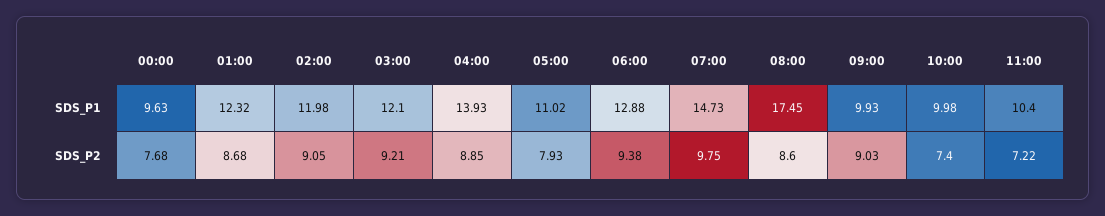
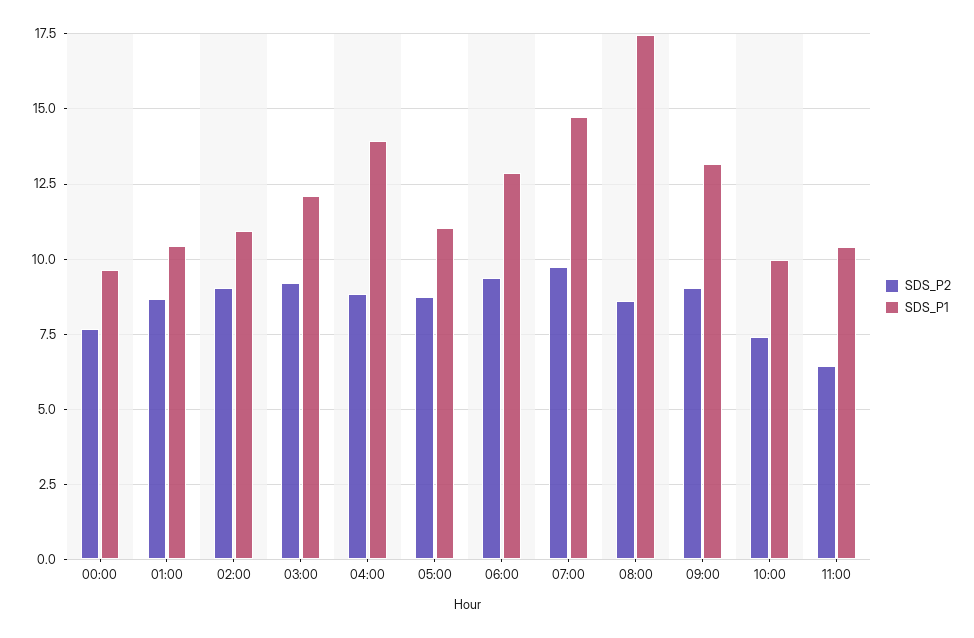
  {
    "SDS_P1": {
      "00:00": 9.63,
-     "01:00": 12.32,
+     "01:00": 10.5,
-     "02:00": 11.98,
+     "02:00": 11,
      "03:00": 12.1,
      "04:00": 13.93,
      "05:00": 11.02,
      "06:00": 12.88,
      "07:00": 14.73,
      "08:00": 17.45,
-     "09:00": 9.93,
+     "09:00": 13.25,
      "10:00": 9.98,
      "11:00": 10.4
    },
    "SDS_P2": {
      "00:00": 7.68,
      "01:00": 8.68,
      "02:00": 9.05,
      "03:00": 9.21,
      "04:00": 8.85,
-     "05:00": 7.93,
+     "05:00": 8.75,
      "06:00": 9.38,
      "07:00": 9.75,
      "08:00": 8.6,
      "09:00": 9.03,
      "10:00": 7.4,
-     "11:00": 7.22
+     "11:00": 6.5
    }
  }

